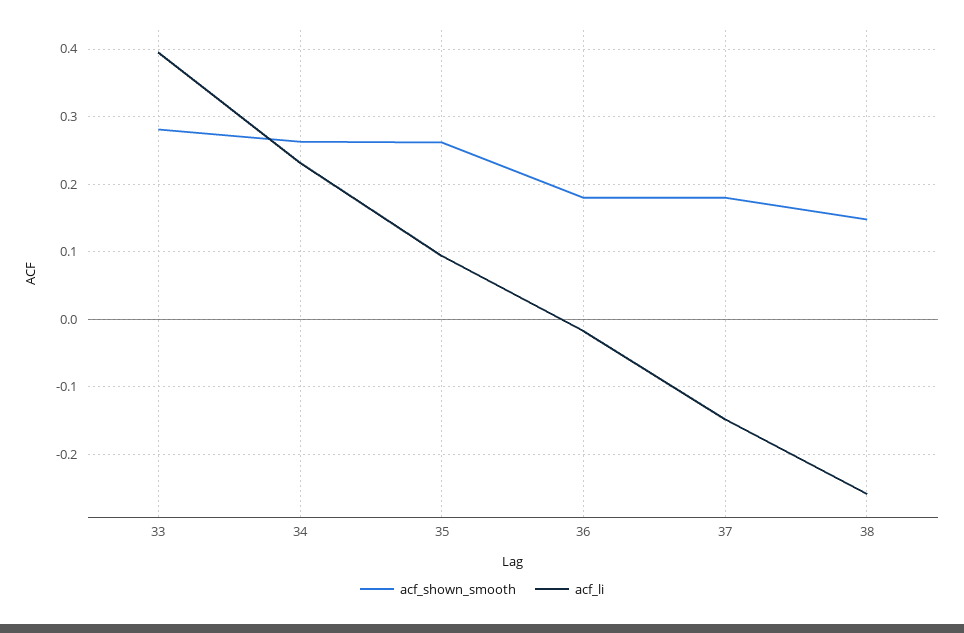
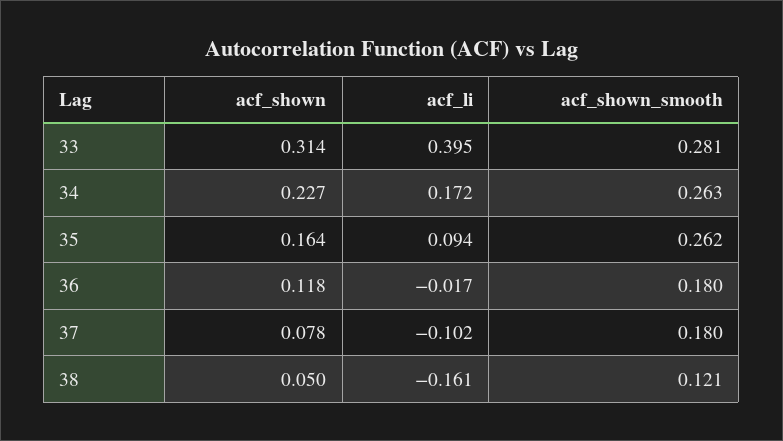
  {
    "acf_shown_smooth": {
      "33": 0.281,
      "34": 0.263,
      "35": 0.262,
      "36": 0.18,
      "37": 0.18,
-     "38": 0.15
+     "38": 0.121
    },
    "acf_li": {
      "33": 0.395,
-     "34": 0.23,
+     "34": 0.172,
      "35": 0.094,
      "36": -0.017,
-     "37": -0.15,
+     "37": -0.102,
-     "38": -0.26
+     "38": -0.161
-   }
+   },
+   "acf_shown": {
+     "33": 0.314,
+     "34": 0.227,
+     "35": 0.164,
+     "36": 0.118,
+     "37": 0.078,
+     "38": 0.05
+   }
  }

